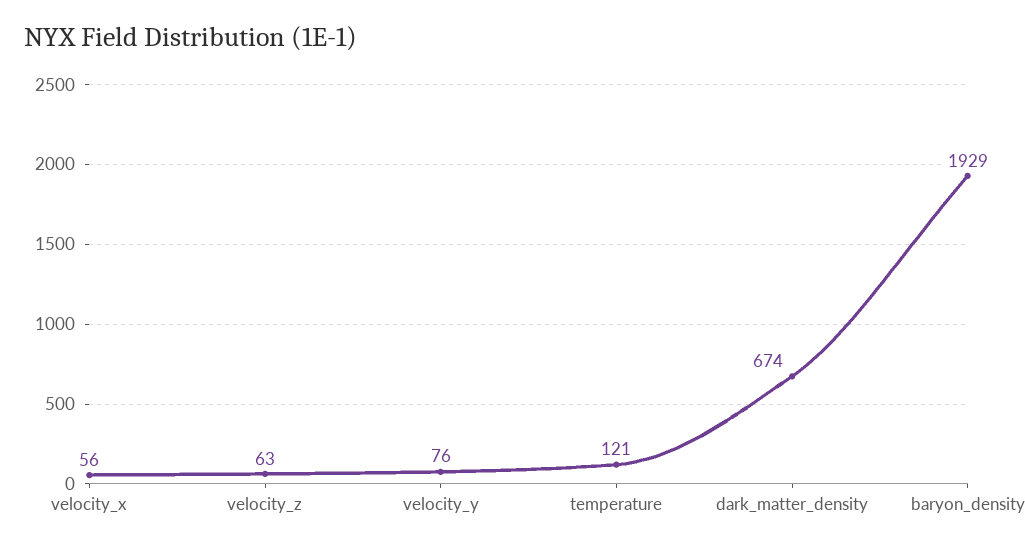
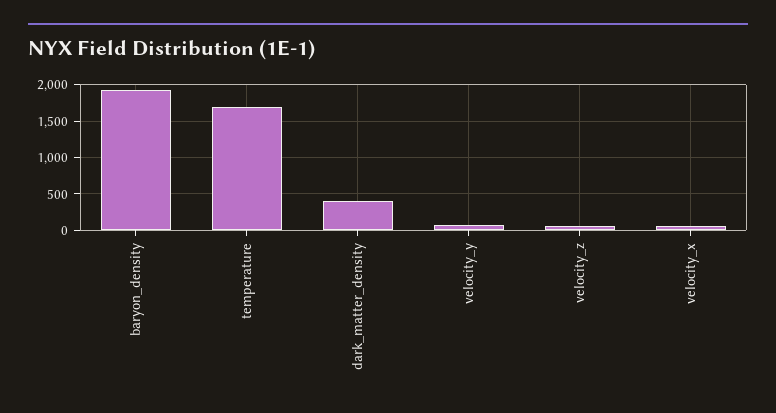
  {
    "velocity_x": 56,
    "velocity_z": 63,
    "velocity_y": 76,
-   "temperature": 121,
+   "temperature": 1700,
-   "dark_matter_density": 674,
+   "dark_matter_density": 400,
    "baryon_density": 1929
  }

